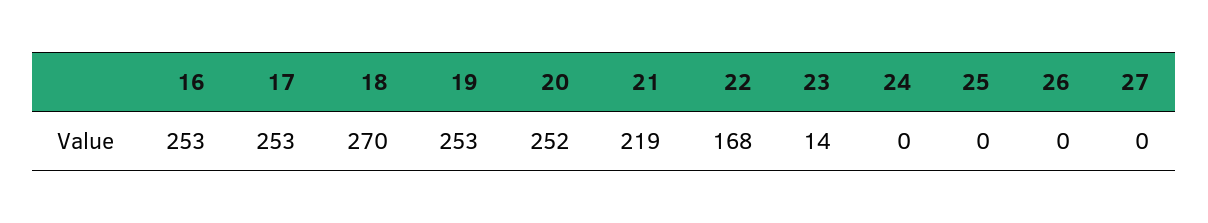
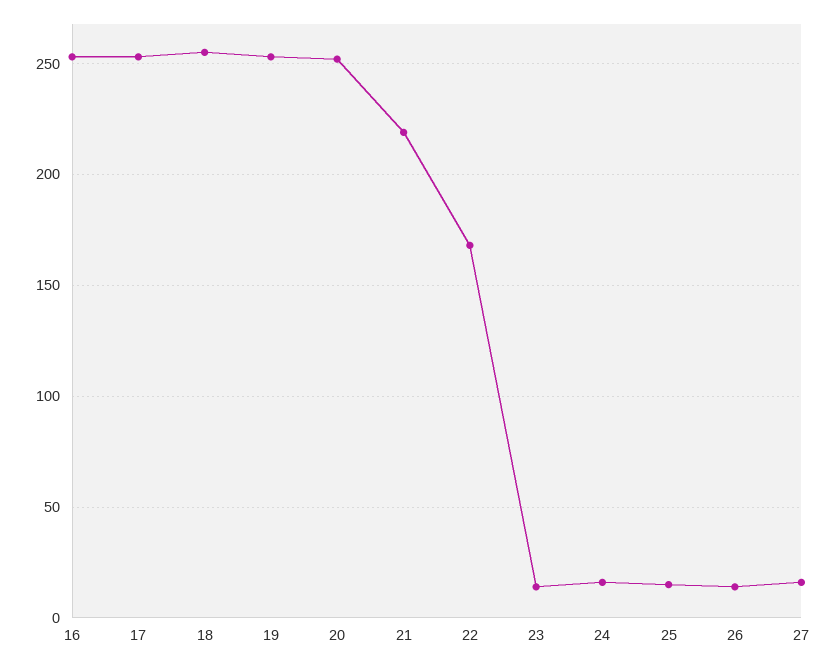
  {
    "16": 253,
    "17": 253,
-   "18": 270,
+   "18": 255,
    "19": 253,
    "20": 252,
    "21": 219,
    "22": 168,
    "23": 14,
-   "24": 0,
+   "24": 15,
-   "25": 0,
+   "25": 15,
-   "26": 0,
+   "26": 15,
-   "27": 0
+   "27": 15
  }

